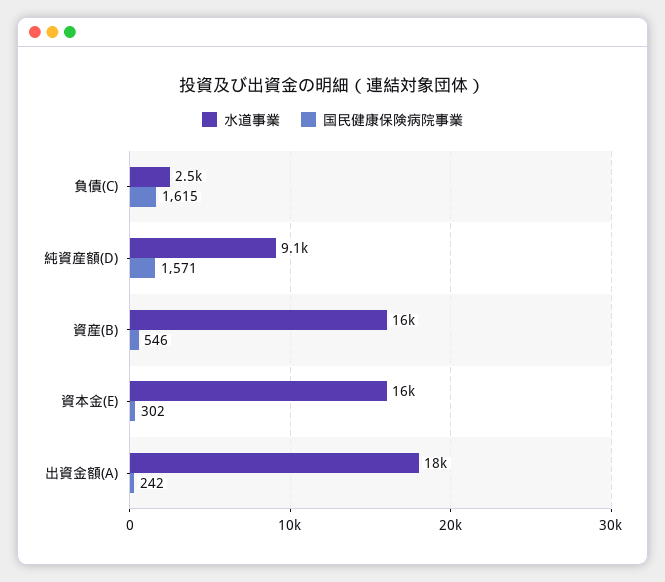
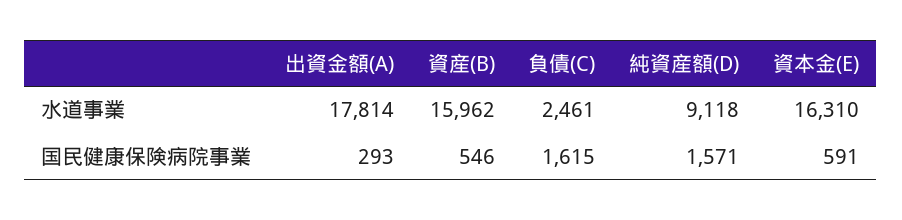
  {
    "水道事業": {
      "負債(C)": 2461,
      "純資産額(D)": 9118,
      "資産(B)": 15962,
      "資本金(E)": 16310,
      "出資金額(A)": 17814
    },
    "国民健康保険病院事業": {
      "負債(C)": 1615,
      "純資産額(D)": 1571,
      "資産(B)": 546,
-     "資本金(E)": 302,
+     "資本金(E)": 591,
-     "出資金額(A)": 242
+     "出資金額(A)": 293
    }
  }

